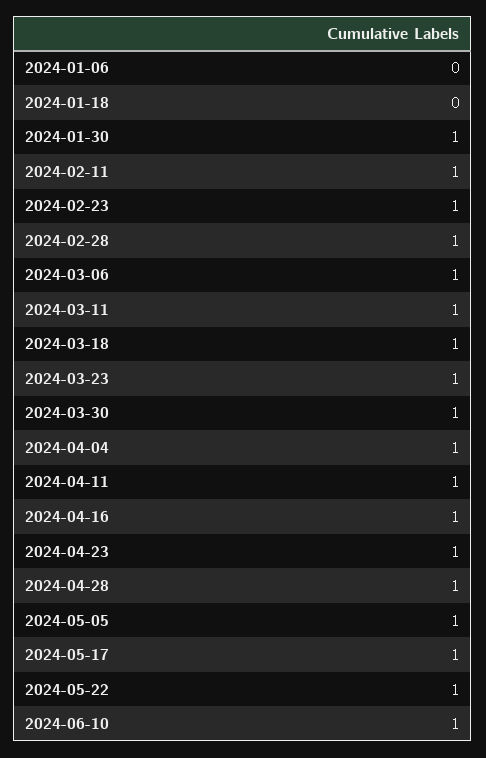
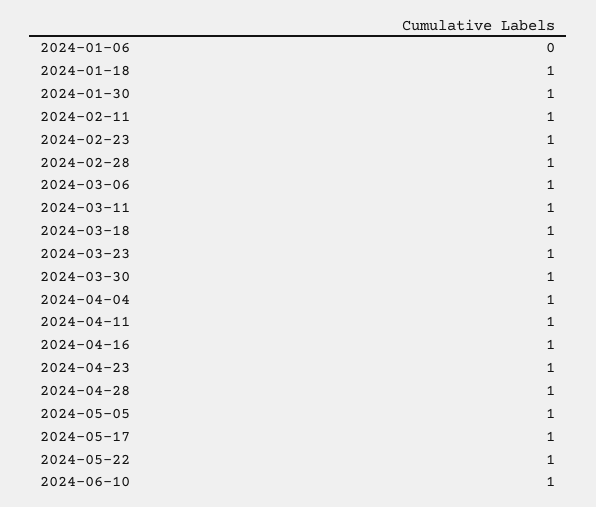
  {
    "2024-01-06": 0,
-   "2024-01-18": 0,
+   "2024-01-18": 1,
    "2024-01-30": 1,
    "2024-02-11": 1,
    "2024-02-23": 1,
    "2024-02-28": 1,
    "2024-03-06": 1,
    "2024-03-11": 1,
    "2024-03-18": 1,
    "2024-03-23": 1,
    "2024-03-30": 1,
    "2024-04-04": 1,
    "2024-04-11": 1,
    "2024-04-16": 1,
    "2024-04-23": 1,
    "2024-04-28": 1,
    "2024-05-05": 1,
    "2024-05-17": 1,
    "2024-05-22": 1,
    "2024-06-10": 1
  }

